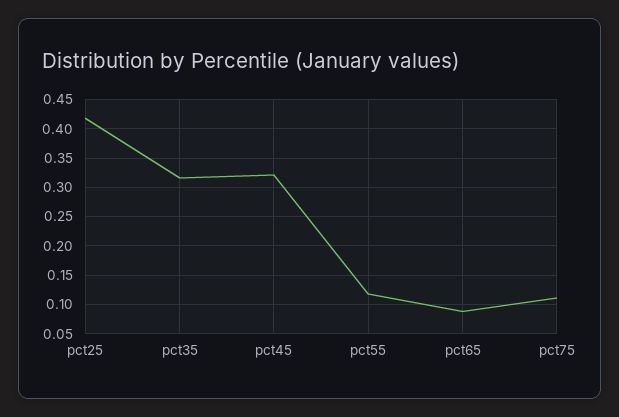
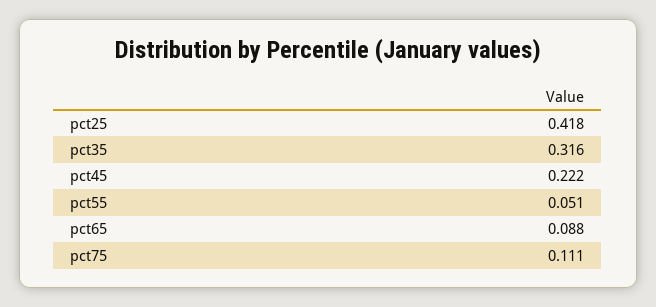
  {
    "pct25": 0.418,
    "pct35": 0.316,
-   "pct45": 0.325,
+   "pct45": 0.222,
-   "pct55": 0.125,
+   "pct55": 0.051,
    "pct65": 0.088,
    "pct75": 0.111
  }

